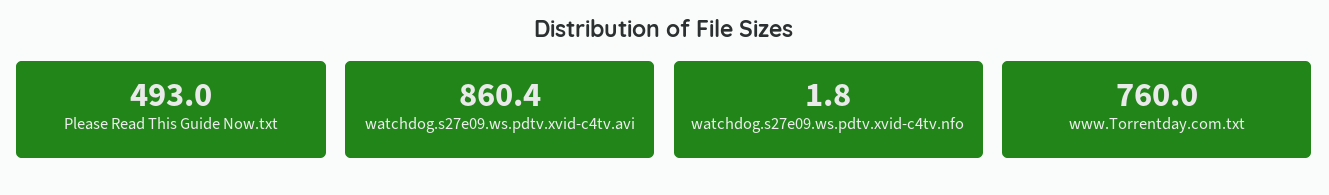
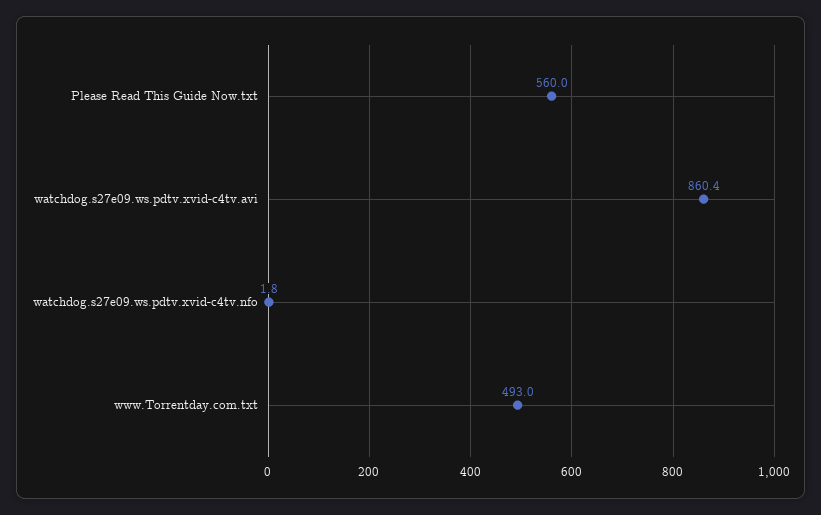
  {
-   "Please Read This Guide Now.txt": 493,
+   "Please Read This Guide Now.txt": 560,
    "watchdog.s27e09.ws.pdtv.xvid-c4tv.avi": 860.4,
    "watchdog.s27e09.ws.pdtv.xvid-c4tv.nfo": 1.8,
-   "www.Torrentday.com.txt": 760
+   "www.Torrentday.com.txt": 493
  }

